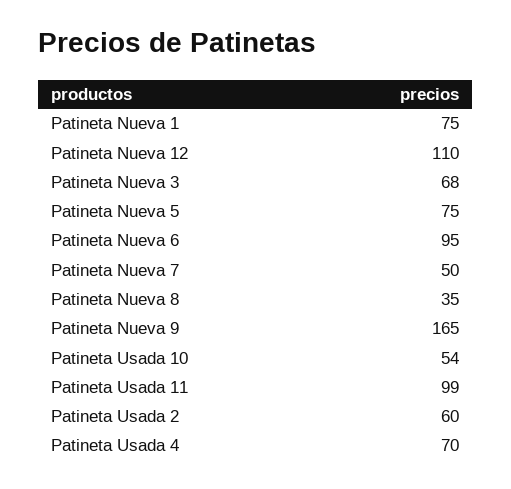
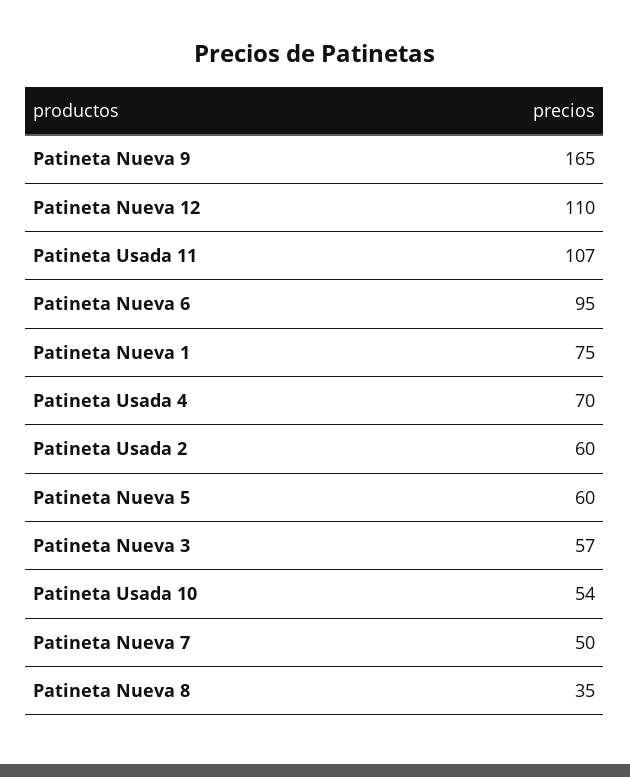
  {
    "Patineta Nueva 1": 75,
    "Patineta Nueva 12": 110,
-   "Patineta Nueva 3": 68,
+   "Patineta Nueva 3": 57,
-   "Patineta Nueva 5": 75,
+   "Patineta Nueva 5": 60,
    "Patineta Nueva 6": 95,
    "Patineta Nueva 7": 50,
    "Patineta Nueva 8": 35,
    "Patineta Nueva 9": 165,
    "Patineta Usada 10": 54,
-   "Patineta Usada 11": 99,
+   "Patineta Usada 11": 107,
    "Patineta Usada 2": 60,
    "Patineta Usada 4": 70
  }

